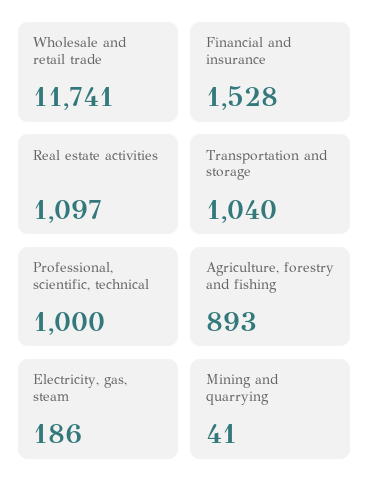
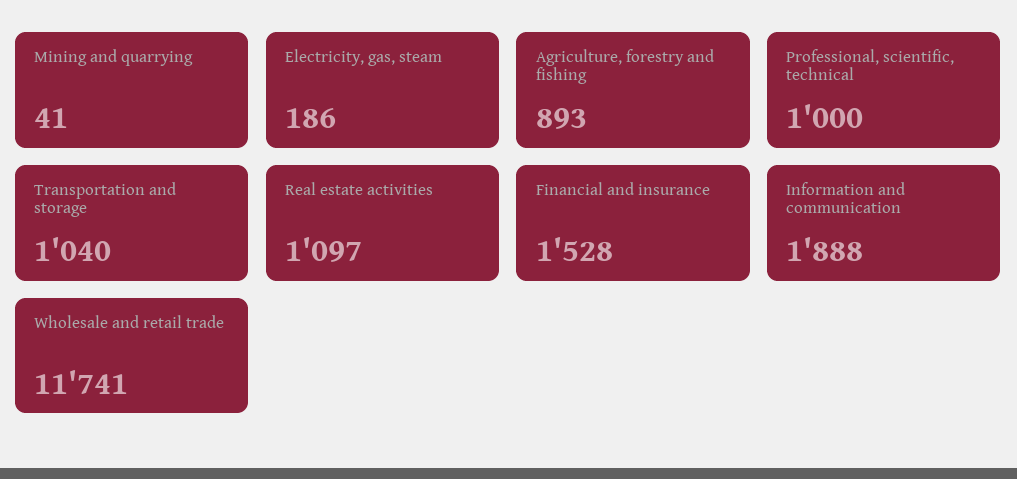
  {
    "Wholesale and retail trade": 11741,
    "Financial and insurance": 1528,
    "Real estate activities": 1097,
    "Transportation and storage": 1040,
    "Professional, scientific, technical": 1000,
    "Agriculture, forestry and fishing": 893,
    "Electricity, gas, steam": 186,
-   "Mining and quarrying": 41
+   "Mining and quarrying": 41,
+   "Information and communication": 1888
  }

